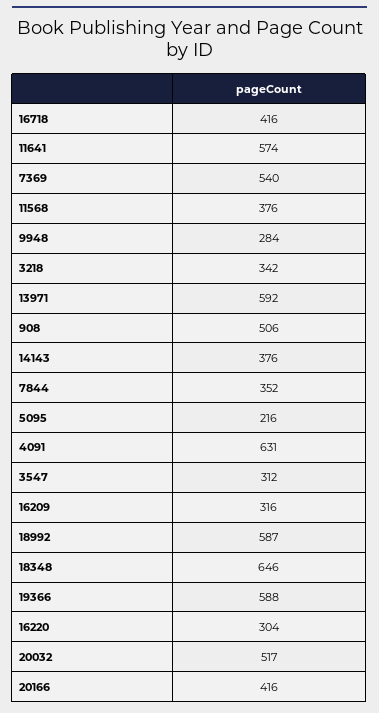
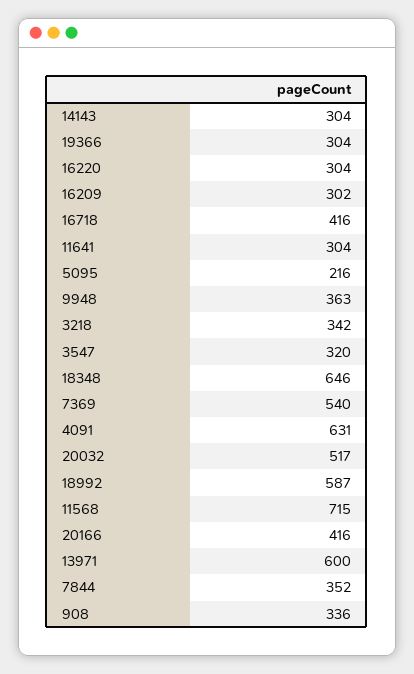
  {
    "16718": 416,
-   "11641": 574,
+   "11641": 304,
    "7369": 540,
-   "11568": 376,
+   "11568": 715,
-   "9948": 284,
+   "9948": 363,
    "3218": 342,
-   "13971": 592,
+   "13971": 600,
-   "908": 506,
+   "908": 336,
-   "14143": 376,
+   "14143": 304,
    "7844": 352,
    "5095": 216,
    "4091": 631,
-   "3547": 312,
+   "3547": 320,
-   "16209": 316,
+   "16209": 302,
    "18992": 587,
    "18348": 646,
-   "19366": 588,
+   "19366": 304,
    "16220": 304,
    "20032": 517,
    "20166": 416
  }

